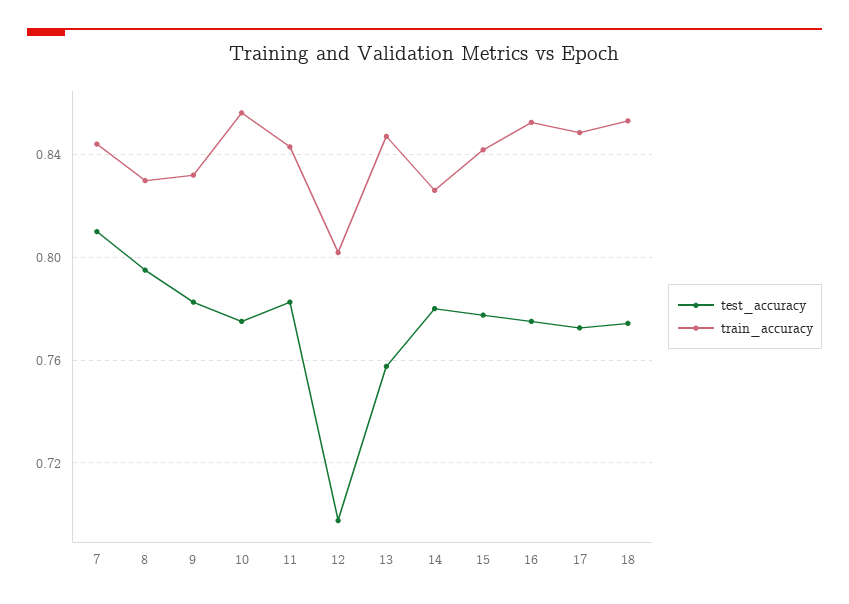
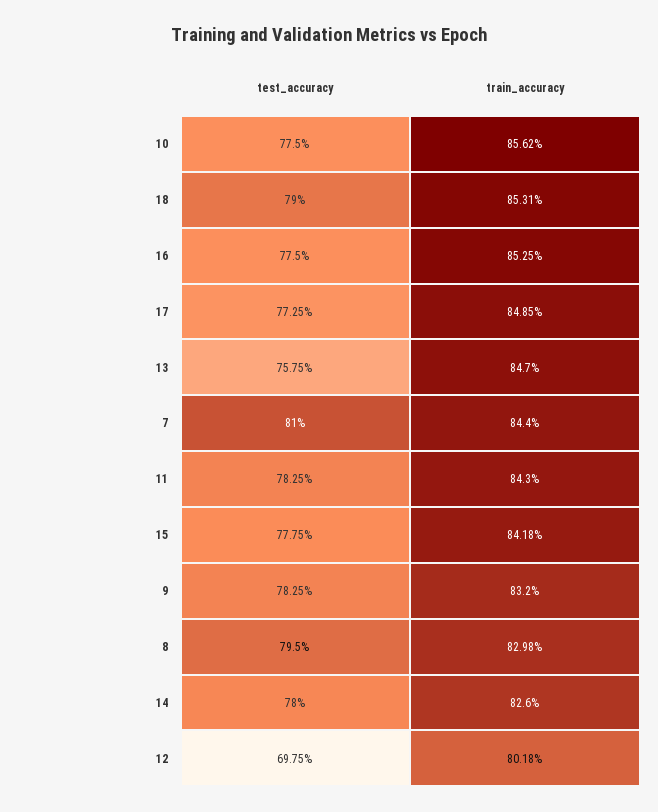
  {
    "test_accuracy": {
      "7": 0.81,
      "8": 0.795,
      "9": 0.7825,
      "10": 0.775,
      "11": 0.7825,
      "12": 0.6975,
      "13": 0.7575,
      "14": 0.78,
      "15": 0.7775,
      "16": 0.775,
      "17": 0.7725,
-     "18": 0.775
+     "18": 0.79
    },
    "train_accuracy": {
      "7": 0.844,
      "8": 0.8298,
      "9": 0.832,
      "10": 0.8562,
      "11": 0.843,
      "12": 0.8018,
      "13": 0.847,
      "14": 0.826,
      "15": 0.8418,
      "16": 0.8525,
      "17": 0.8485,
      "18": 0.8531
    }
  }

